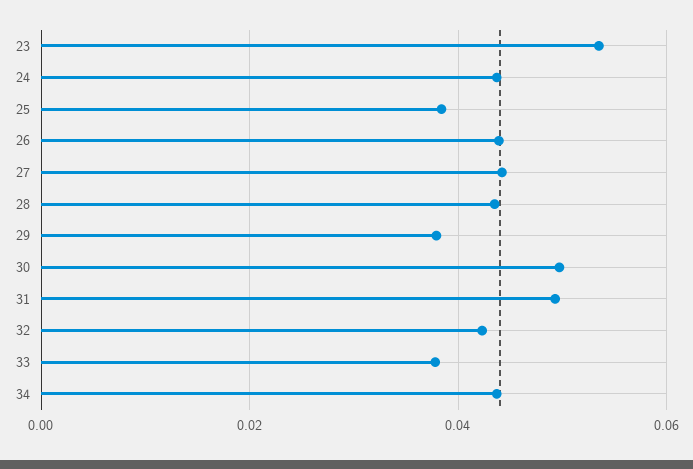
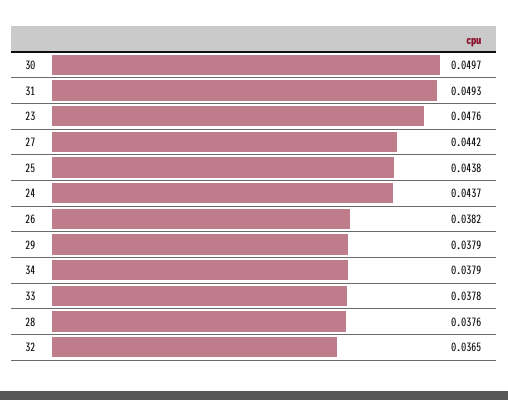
  {
-   "23": 0.054,
+   "23": 0.0476,
    "24": 0.0437,
-   "25": 0.038,
+   "25": 0.0438,
-   "26": 0.044,
+   "26": 0.0382,
    "27": 0.0442,
-   "28": 0.044,
+   "28": 0.0376,
    "29": 0.0379,
    "30": 0.0497,
    "31": 0.0493,
-   "32": 0.042,
+   "32": 0.0365,
    "33": 0.0378,
-   "34": 0.044
+   "34": 0.0379
  }

